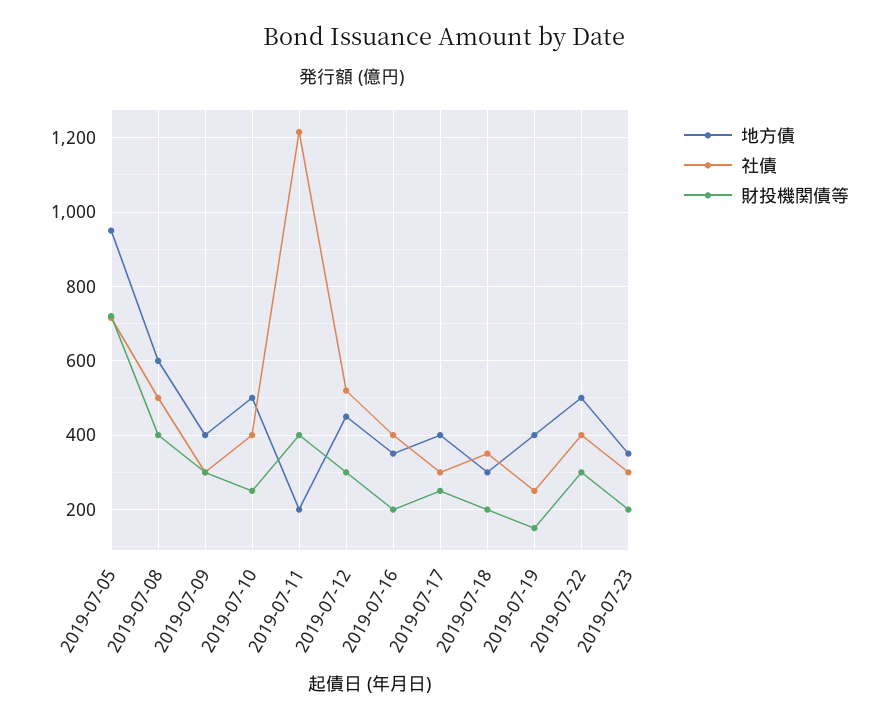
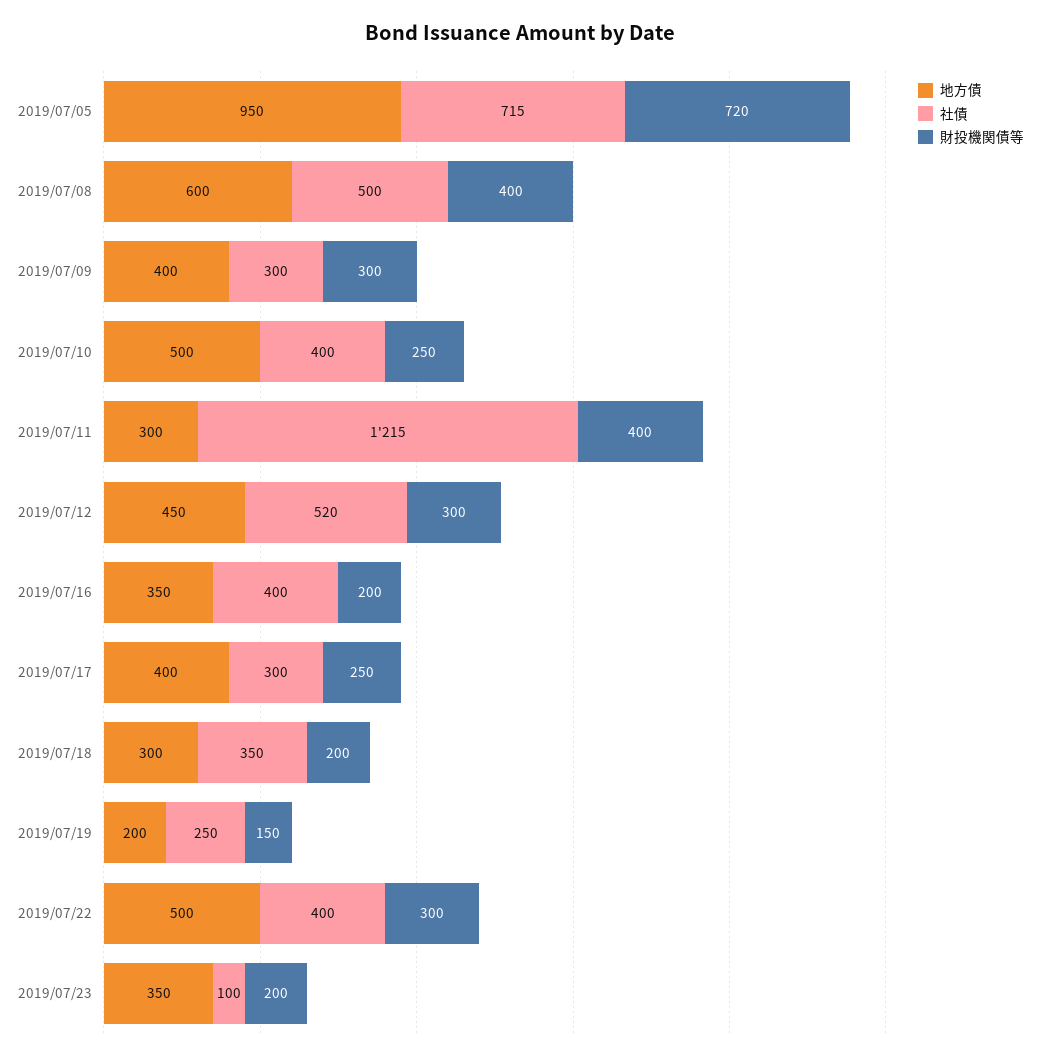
  {
    "地方債": {
      "2019-07-05": 950,
      "2019-07-08": 600,
      "2019-07-09": 400,
      "2019-07-10": 500,
-     "2019-07-11": 200,
+     "2019-07-11": 300,
      "2019-07-12": 450,
      "2019-07-16": 350,
      "2019-07-17": 400,
      "2019-07-18": 300,
-     "2019-07-19": 400,
+     "2019-07-19": 200,
      "2019-07-22": 500,
      "2019-07-23": 350
    },
    "社債": {
      "2019-07-05": 715,
      "2019-07-08": 500,
      "2019-07-09": 300,
      "2019-07-10": 400,
      "2019-07-11": 1215,
      "2019-07-12": 520,
      "2019-07-16": 400,
      "2019-07-17": 300,
      "2019-07-18": 350,
      "2019-07-19": 250,
      "2019-07-22": 400,
-     "2019-07-23": 300
+     "2019-07-23": 100
    },
    "財投機関債等": {
      "2019-07-05": 720,
      "2019-07-08": 400,
      "2019-07-09": 300,
      "2019-07-10": 250,
      "2019-07-11": 400,
      "2019-07-12": 300,
      "2019-07-16": 200,
      "2019-07-17": 250,
      "2019-07-18": 200,
      "2019-07-19": 150,
      "2019-07-22": 300,
      "2019-07-23": 200
    }
  }

